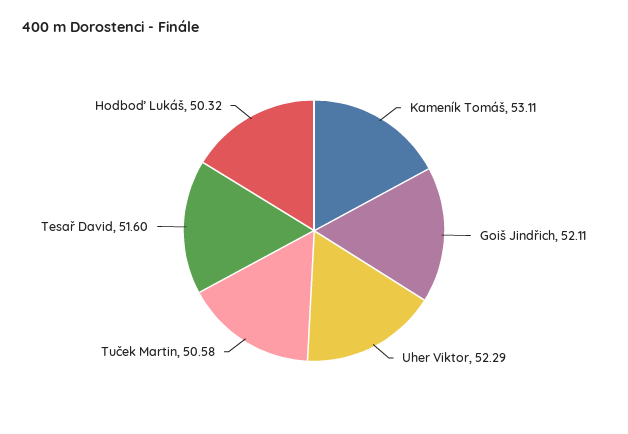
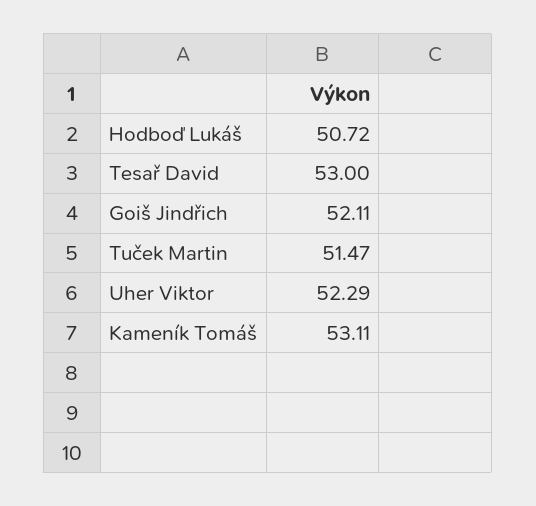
  {
    "Kameník Tomáš": 53.11,
    "Goiš Jindřich": 52.11,
    "Uher Viktor": 52.29,
-   "Tuček Martin": 50.58,
+   "Tuček Martin": 51.47,
-   "Tesař David": 51.6,
+   "Tesař David": 53,
-   "Hodboď Lukáš": 50.32
+   "Hodboď Lukáš": 50.72
  }

